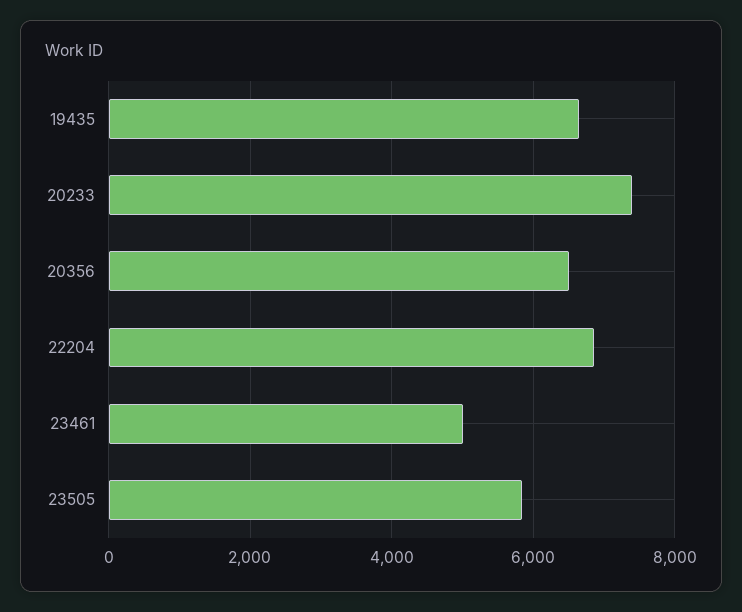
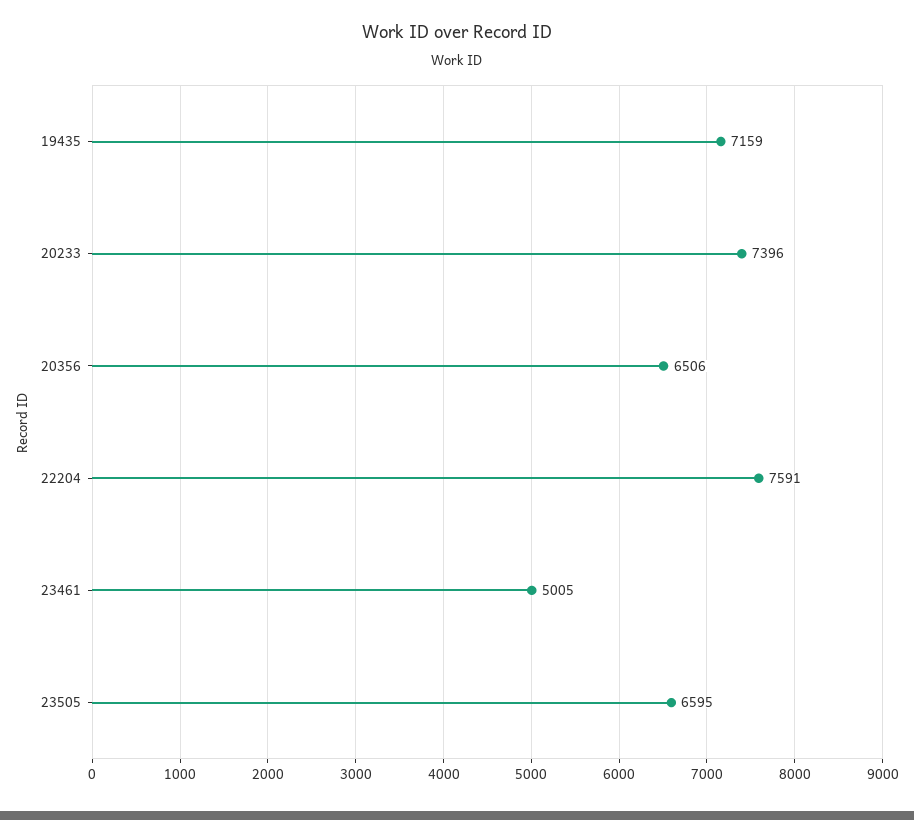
  {
-   "19435": 6600,
+   "19435": 7159,
    "20233": 7396,
    "20356": 6506,
-   "22204": 6800,
+   "22204": 7591,
    "23461": 5005,
-   "23505": 5800
+   "23505": 6595
  }

